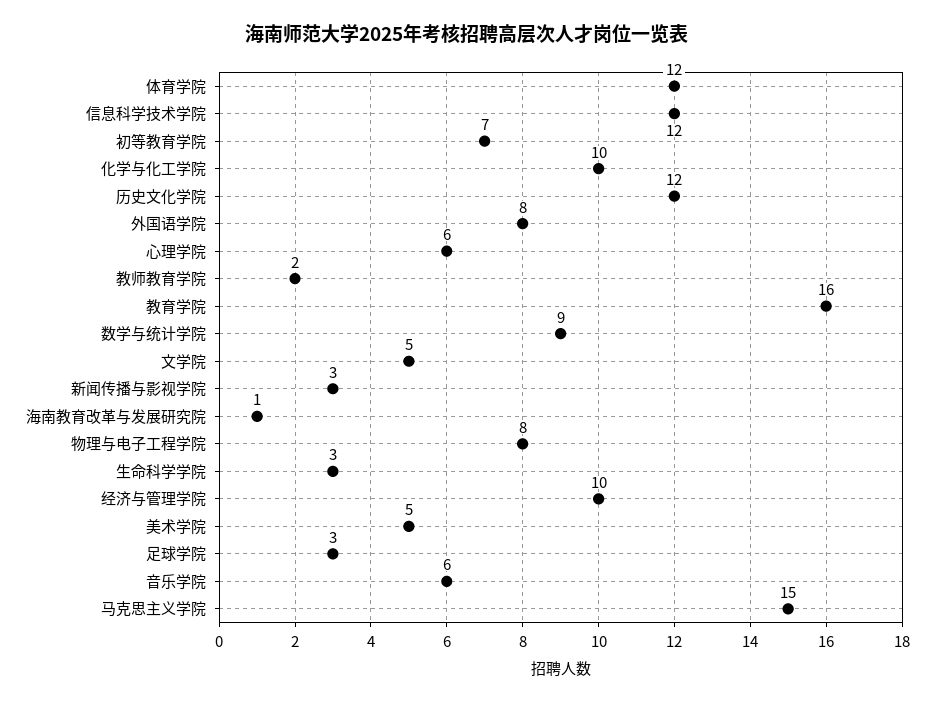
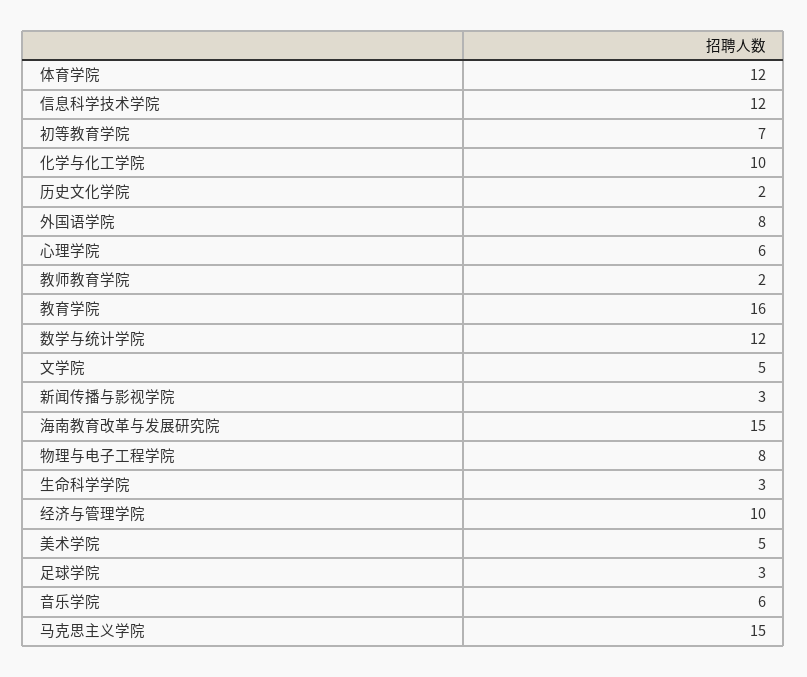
  {
    "体育学院": 12,
    "信息科学技术学院": 12,
    "初等教育学院": 7,
    "化学与化工学院": 10,
-   "历史文化学院": 12,
+   "历史文化学院": 2,
    "外国语学院": 8,
    "心理学院": 6,
    "教师教育学院": 2,
    "教育学院": 16,
-   "数学与统计学院": 9,
+   "数学与统计学院": 12,
    "文学院": 5,
    "新闻传播与影视学院": 3,
-   "海南教育改革与发展研究院": 1,
+   "海南教育改革与发展研究院": 15,
    "物理与电子工程学院": 8,
    "生命科学学院": 3,
    "经济与管理学院": 10,
    "美术学院": 5,
    "足球学院": 3,
    "音乐学院": 6,
    "马克思主义学院": 15
  }

